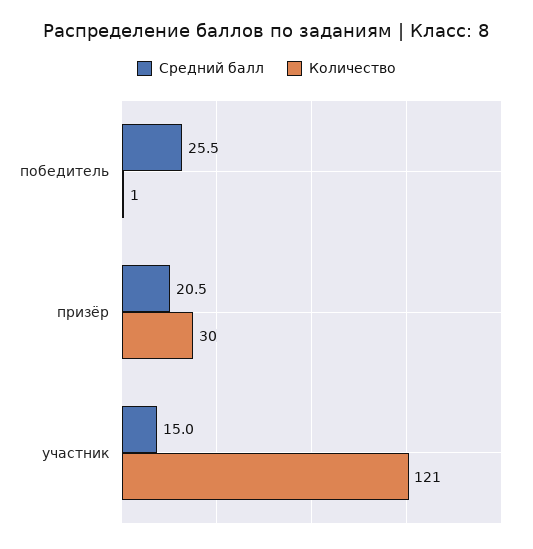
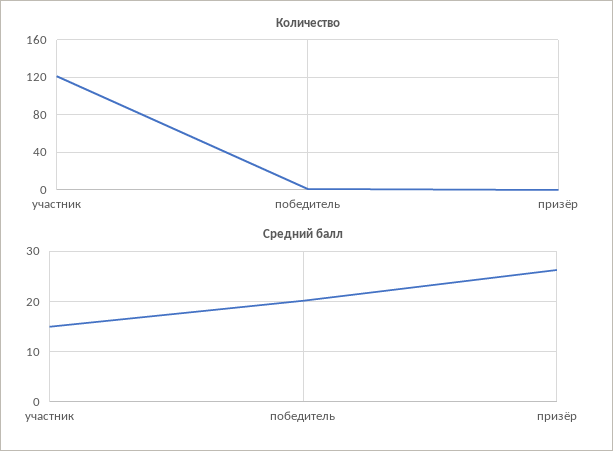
  {
    "Средний балл": {
-     "победитель": 25.5,
+     "победитель": 20,
-     "призёр": 20.5,
+     "призёр": 26,
      "участник": 15
    },
    "Количество": {
      "победитель": 1,
-     "призёр": 30,
+     "призёр": 0,
      "участник": 121
    }
  }

